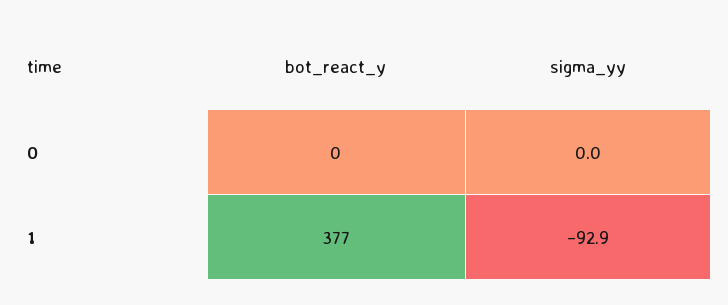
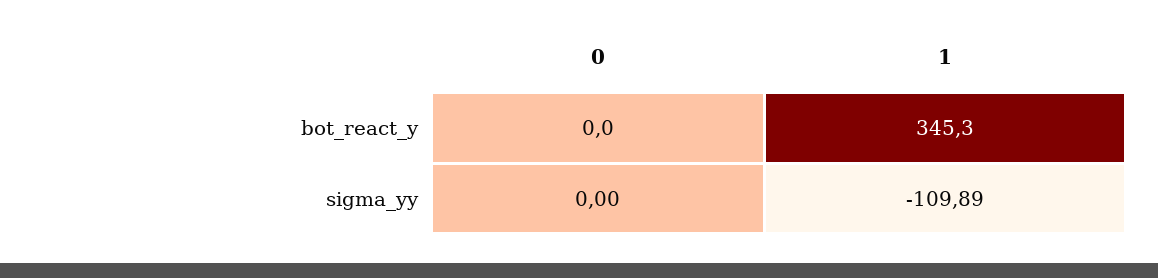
  {
    "bot_react_y": {
      "0": 0,
-     "1": 377
+     "1": 345.3
    },
    "sigma_yy": {
      "0": 0,
-     "1": -92.9
+     "1": -109.89
    }
  }

